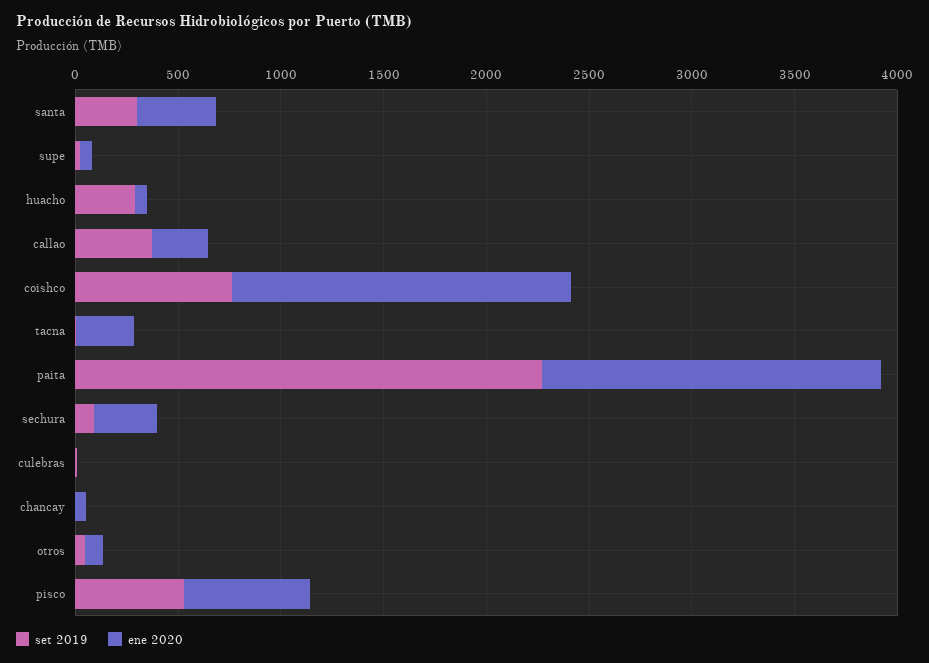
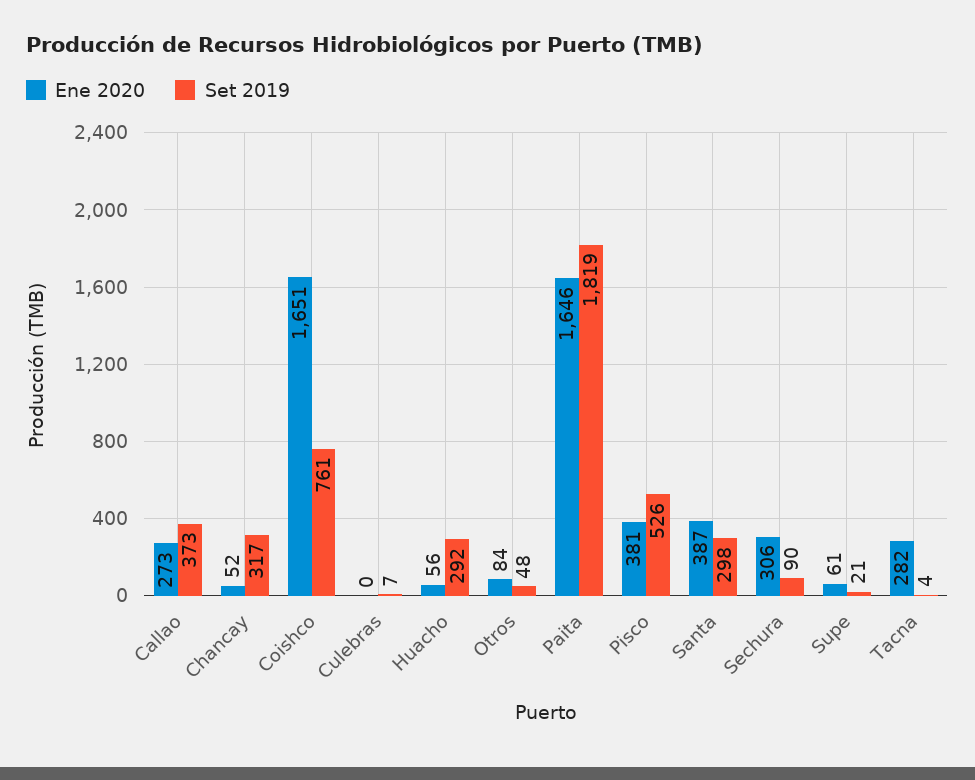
  {
    "set 2019": {
      "santa": 298,
      "supe": 21,
      "huacho": 292,
      "callao": 373,
      "coishco": 761,
      "tacna": 4,
-     "paita": 2300,
+     "paita": 1819,
      "sechura": 90,
      "culebras": 7,
-     "chancay": 0,
+     "chancay": 317,
      "otros": 48,
      "pisco": 526
    },
    "ene 2020": {
      "santa": 387,
      "supe": 61,
      "huacho": 56,
      "callao": 273,
      "coishco": 1651,
      "tacna": 282,
      "paita": 1646,
      "sechura": 306,
      "culebras": 0,
      "chancay": 52,
      "otros": 84,
-     "pisco": 600
+     "pisco": 381
    }
  }

